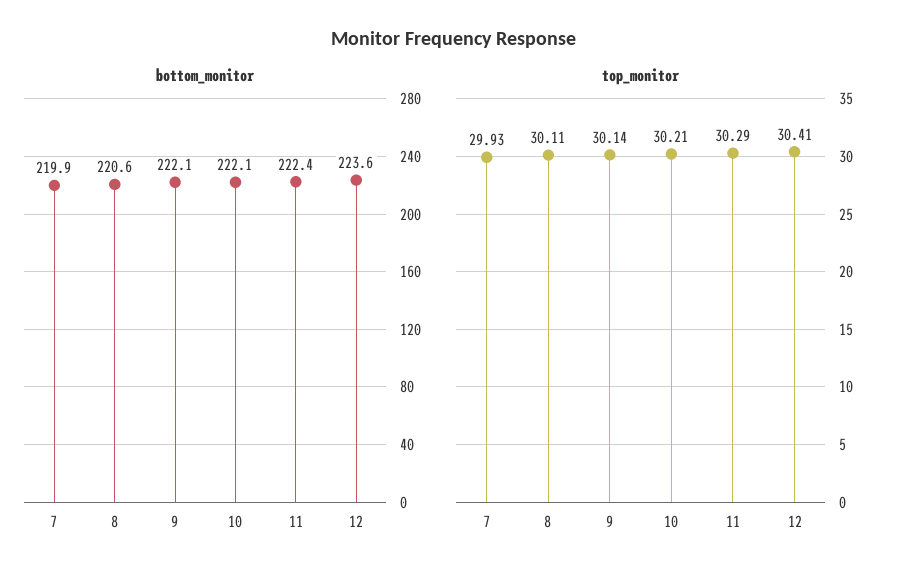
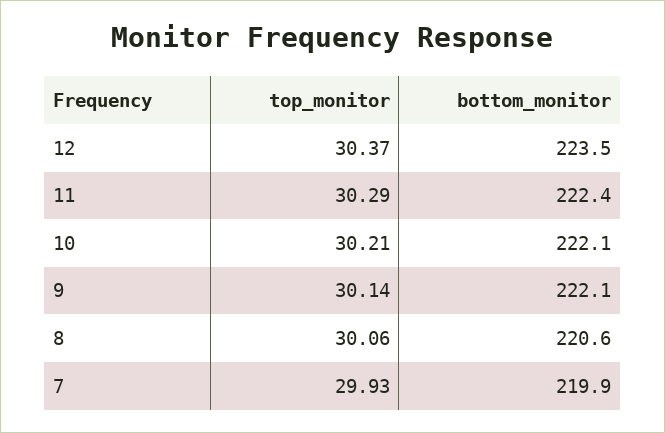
  {
    "bottom_monitor": {
      "7": 219.9,
      "8": 220.6,
      "9": 222.1,
      "10": 222.1,
      "11": 222.4,
-     "12": 223.6
+     "12": 223.5
    },
    "top_monitor": {
      "7": 29.93,
-     "8": 30.11,
+     "8": 30.06,
      "9": 30.14,
      "10": 30.21,
      "11": 30.29,
-     "12": 30.41
+     "12": 30.37
    }
  }

